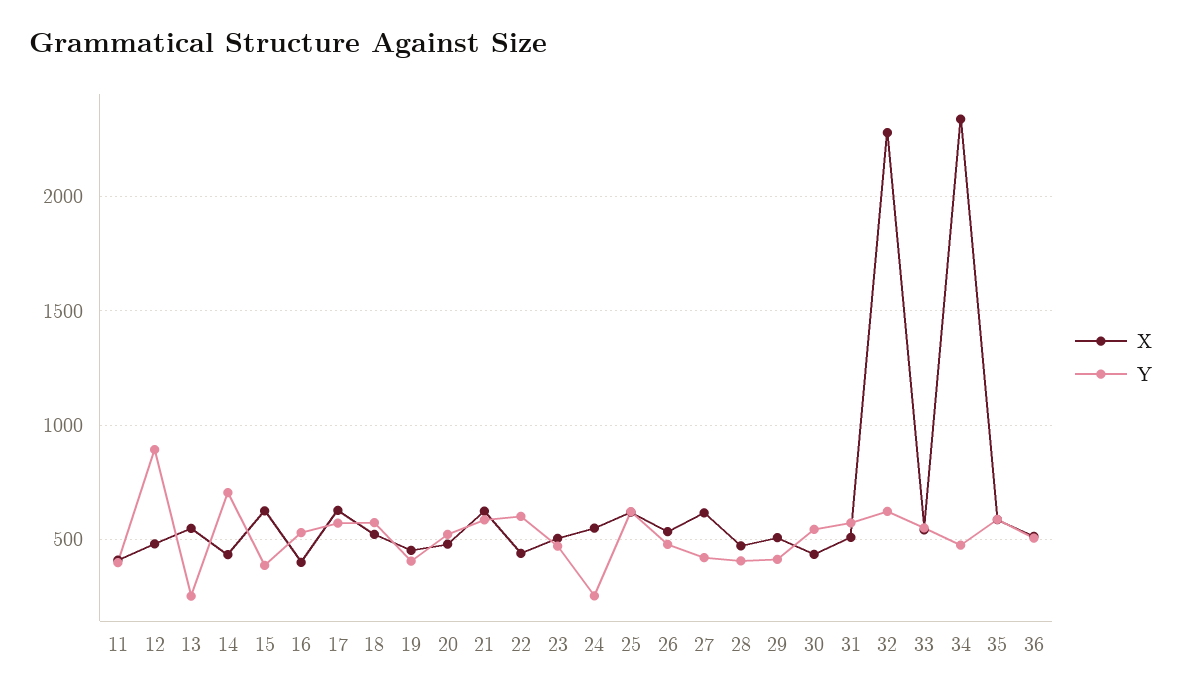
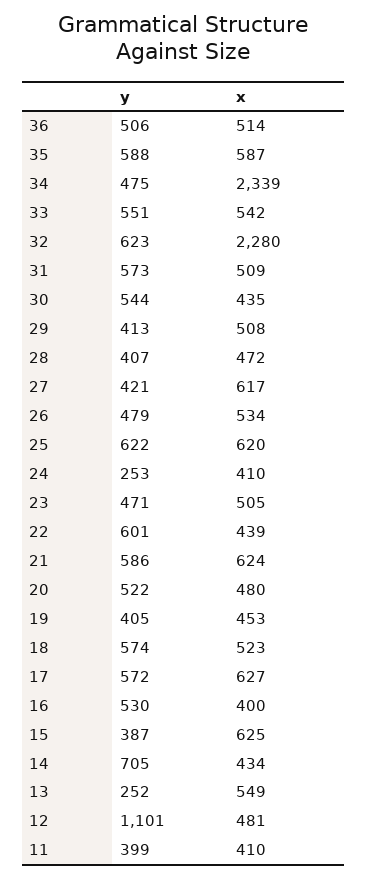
  {
    "X": {
      "11": 410,
      "12": 481,
      "13": 549,
      "14": 434,
      "15": 625,
      "16": 400,
      "17": 627,
      "18": 523,
      "19": 453,
      "20": 480,
      "21": 624,
      "22": 439,
      "23": 505,
-     "24": 550,
+     "24": 410,
      "25": 620,
      "26": 534,
      "27": 617,
      "28": 472,
      "29": 508,
      "30": 435,
      "31": 509,
      "32": 2280,
      "33": 542,
      "34": 2339,
      "35": 587,
      "36": 514
    },
    "Y": {
      "11": 399,
-     "12": 900,
+     "12": 1101,
      "13": 252,
      "14": 705,
      "15": 387,
      "16": 530,
      "17": 572,
      "18": 574,
      "19": 405,
      "20": 522,
      "21": 586,
      "22": 601,
      "23": 471,
      "24": 253,
      "25": 622,
      "26": 479,
      "27": 421,
      "28": 407,
      "29": 413,
      "30": 544,
      "31": 573,
      "32": 623,
      "33": 551,
      "34": 475,
      "35": 588,
      "36": 506
    }
  }

